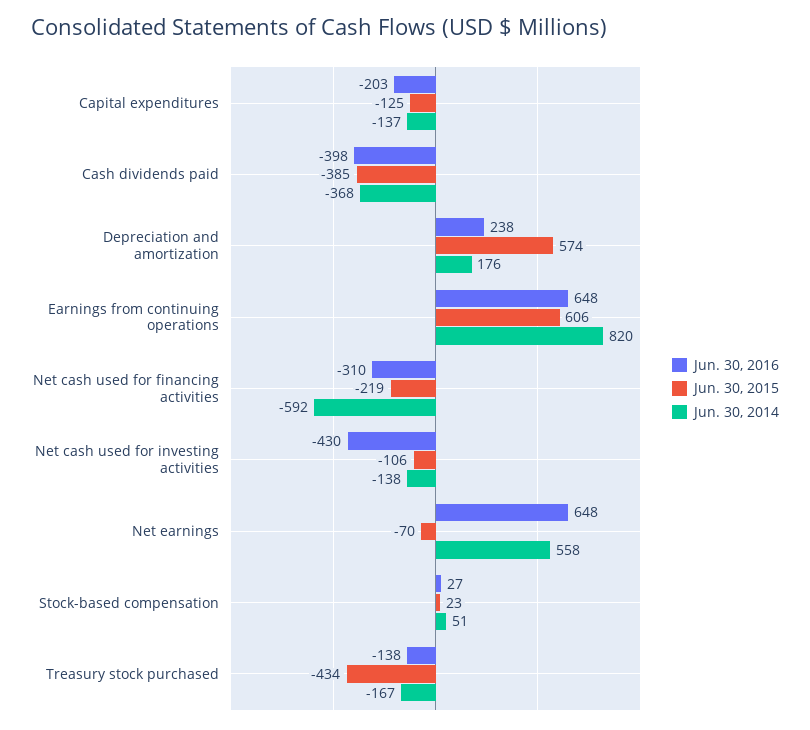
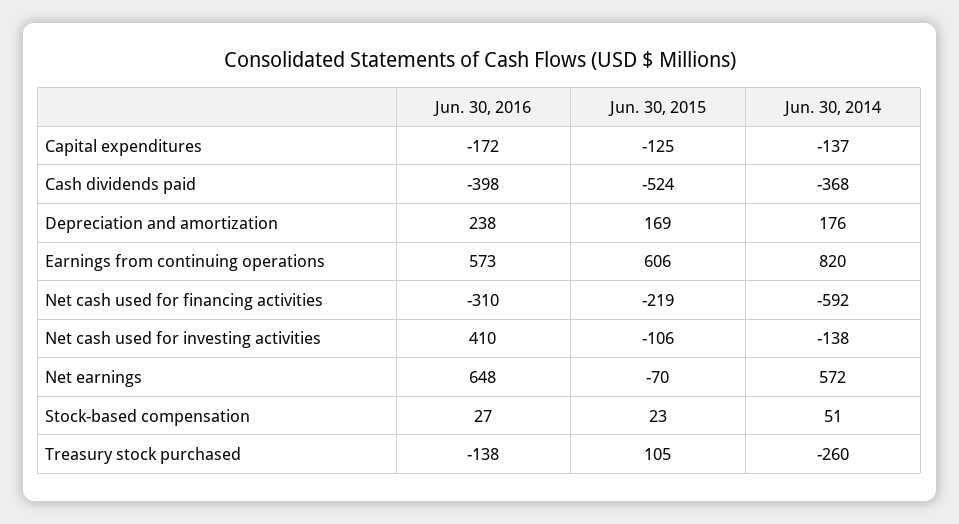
  {
    "Jun. 30, 2016": {
-     "Capital expenditures": -203,
+     "Capital expenditures": -172,
      "Cash dividends paid": -398,
      "Depreciation and amortization": 238,
-     "Earnings from continuing operations": 648,
+     "Earnings from continuing operations": 573,
      "Net cash used for financing activities": -310,
-     "Net cash used for investing activities": -430,
+     "Net cash used for investing activities": 410,
      "Net earnings": 648,
      "Stock-based compensation": 27,
      "Treasury stock purchased": -138
    },
    "Jun. 30, 2015": {
      "Capital expenditures": -125,
-     "Cash dividends paid": -385,
+     "Cash dividends paid": -524,
-     "Depreciation and amortization": 574,
+     "Depreciation and amortization": 169,
      "Earnings from continuing operations": 606,
      "Net cash used for financing activities": -219,
      "Net cash used for investing activities": -106,
      "Net earnings": -70,
      "Stock-based compensation": 23,
-     "Treasury stock purchased": -434
+     "Treasury stock purchased": 105
    },
    "Jun. 30, 2014": {
      "Capital expenditures": -137,
      "Cash dividends paid": -368,
      "Depreciation and amortization": 176,
      "Earnings from continuing operations": 820,
      "Net cash used for financing activities": -592,
      "Net cash used for investing activities": -138,
-     "Net earnings": 558,
+     "Net earnings": 572,
      "Stock-based compensation": 51,
-     "Treasury stock purchased": -167
+     "Treasury stock purchased": -260
    }
  }

